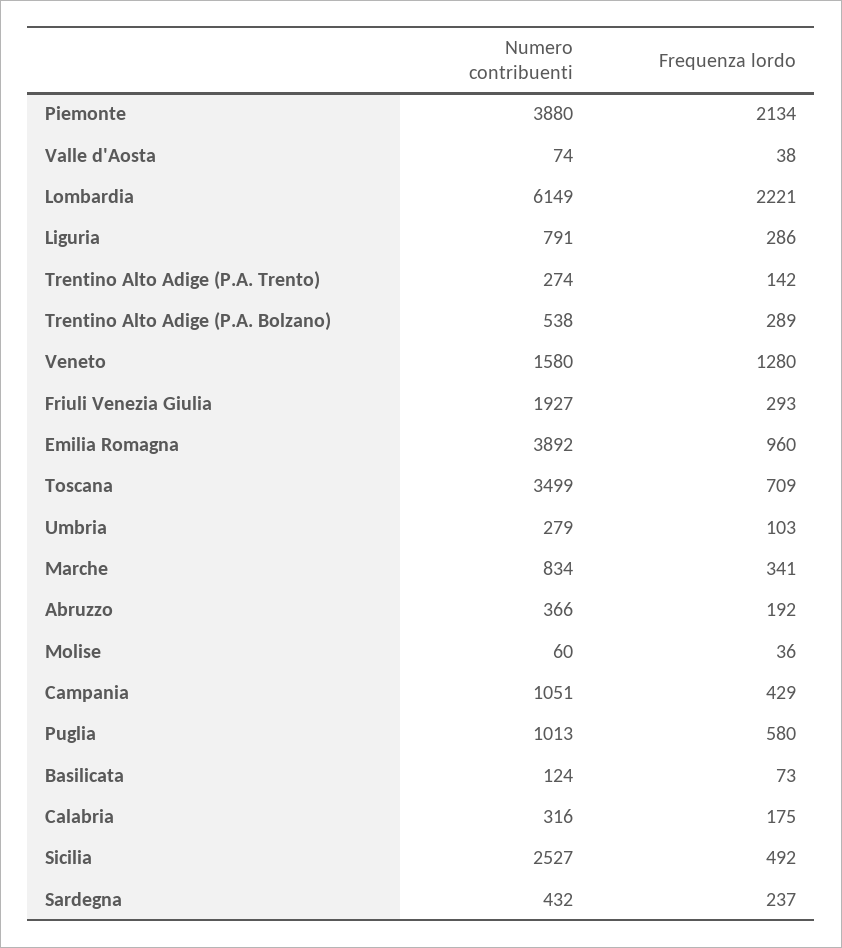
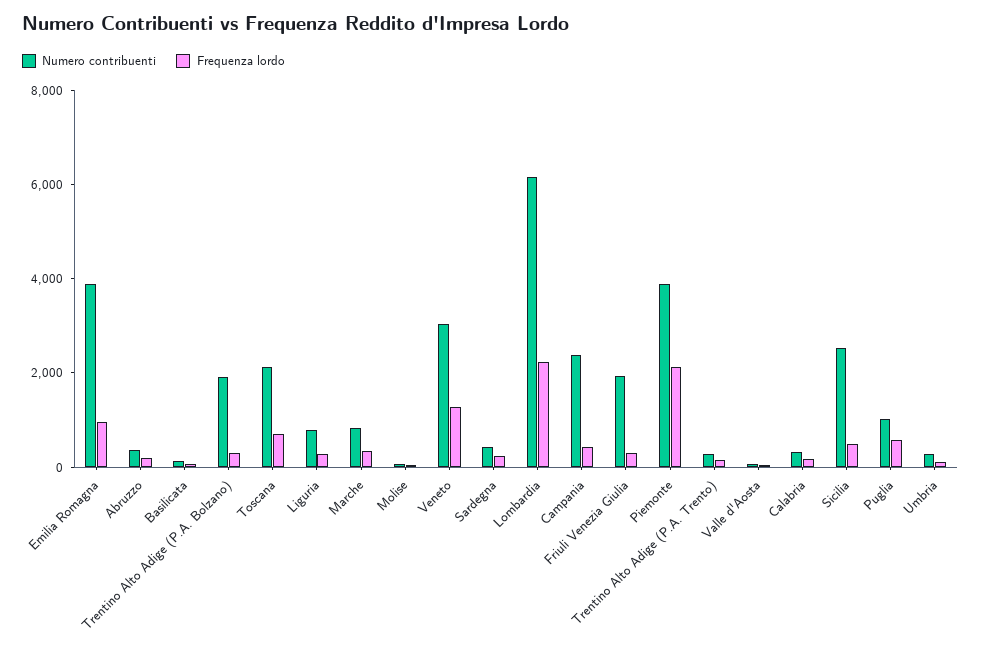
  {
    "Numero contribuenti": {
      "Piemonte": 3880,
      "Valle d'Aosta": 74,
      "Lombardia": 6149,
      "Liguria": 791,
      "Trentino Alto Adige (P.A. Trento)": 274,
-     "Trentino Alto Adige (P.A. Bolzano)": 538,
+     "Trentino Alto Adige (P.A. Bolzano)": 2000,
-     "Veneto": 1580,
+     "Veneto": 3000,
      "Friuli Venezia Giulia": 1927,
      "Emilia Romagna": 3892,
-     "Toscana": 3499,
+     "Toscana": 2000,
      "Umbria": 279,
      "Marche": 834,
      "Abruzzo": 366,
      "Molise": 60,
-     "Campania": 1051,
+     "Campania": 2500,
      "Puglia": 1013,
      "Basilicata": 124,
      "Calabria": 316,
      "Sicilia": 2527,
      "Sardegna": 432
    },
    "Frequenza lordo": {
      "Piemonte": 2134,
      "Valle d'Aosta": 38,
      "Lombardia": 2221,
      "Liguria": 286,
      "Trentino Alto Adige (P.A. Trento)": 142,
      "Trentino Alto Adige (P.A. Bolzano)": 289,
      "Veneto": 1280,
      "Friuli Venezia Giulia": 293,
      "Emilia Romagna": 960,
      "Toscana": 709,
      "Umbria": 103,
      "Marche": 341,
      "Abruzzo": 192,
      "Molise": 36,
      "Campania": 429,
      "Puglia": 580,
      "Basilicata": 73,
      "Calabria": 175,
      "Sicilia": 492,
      "Sardegna": 237
    }
  }

